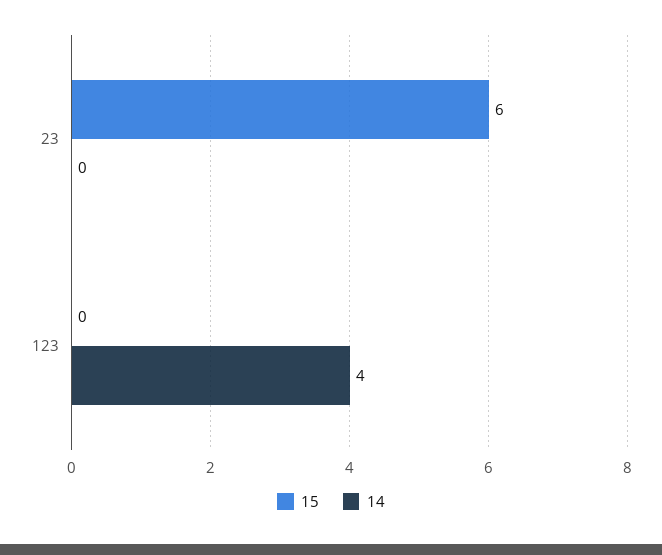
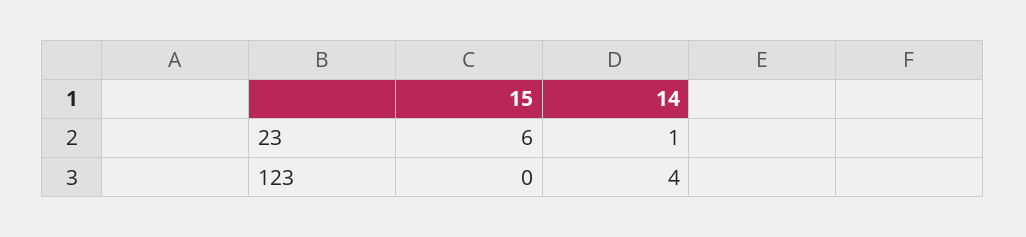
  {
    "15": {
      "23": 6,
      "123": 0
    },
    "14": {
-     "23": 0,
+     "23": 1,
      "123": 4
    }
  }

